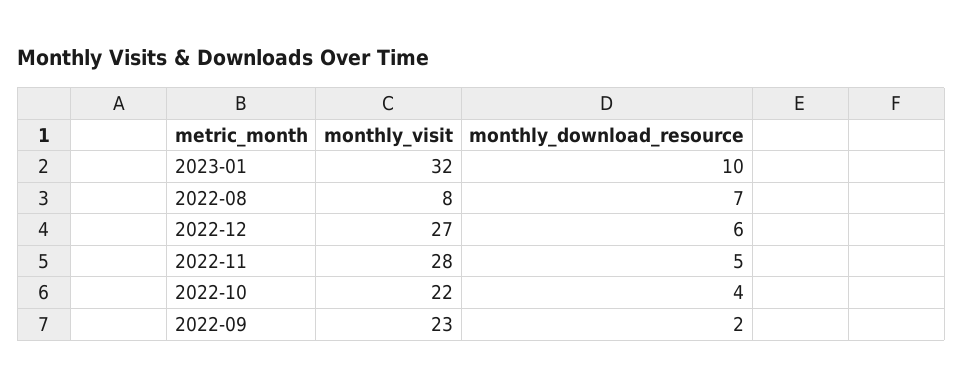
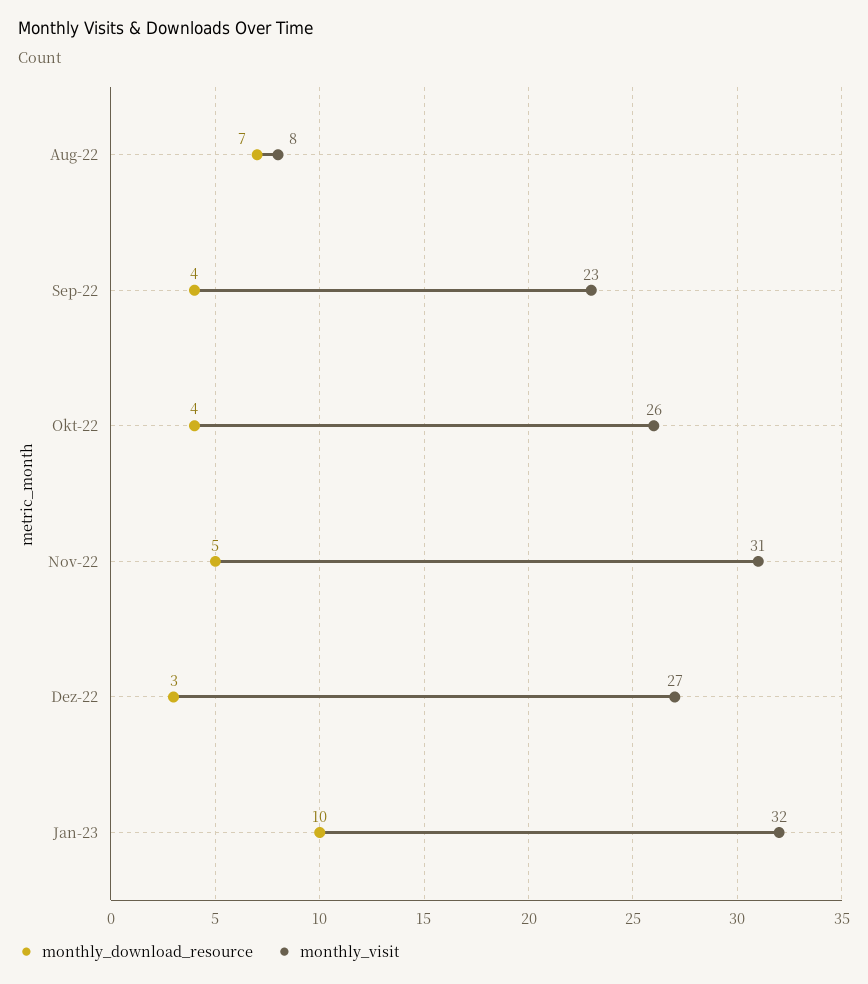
  {
    "monthly_visit": {
      "2023-01": 32,
      "2022-08": 8,
      "2022-12": 27,
-     "2022-11": 28,
+     "2022-11": 31,
-     "2022-10": 22,
+     "2022-10": 26,
      "2022-09": 23
    },
    "monthly_download_resource": {
      "2023-01": 10,
      "2022-08": 7,
-     "2022-12": 6,
+     "2022-12": 3,
      "2022-11": 5,
      "2022-10": 4,
-     "2022-09": 2
+     "2022-09": 4
    }
  }

